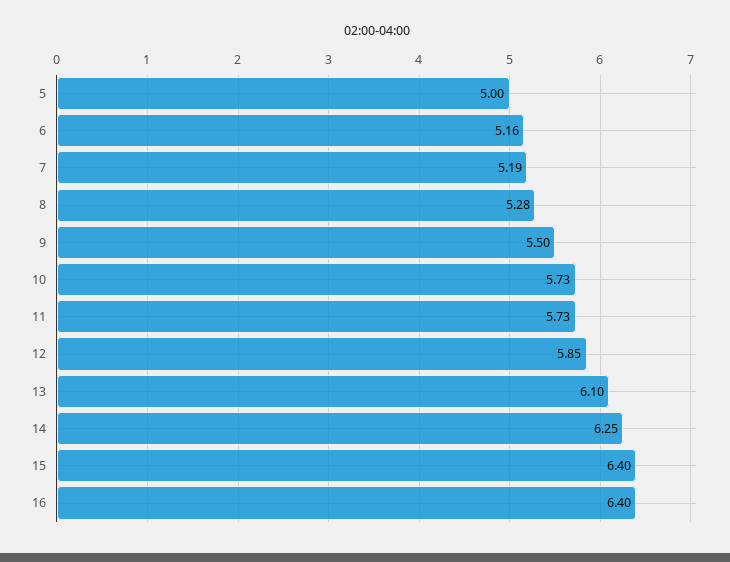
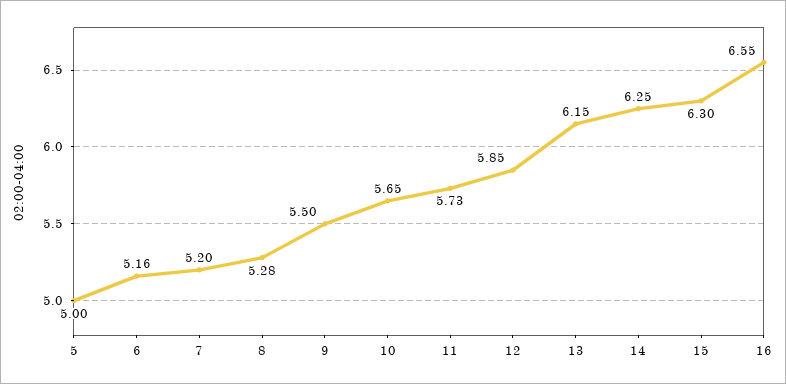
  {
    "5": 5,
    "6": 5.16,
-   "7": 5.19,
+   "7": 5.2,
    "8": 5.28,
    "9": 5.5,
-   "10": 5.73,
+   "10": 5.65,
    "11": 5.73,
    "12": 5.85,
-   "13": 6.1,
+   "13": 6.15,
    "14": 6.25,
-   "15": 6.4,
+   "15": 6.3,
-   "16": 6.4
+   "16": 6.55
  }

